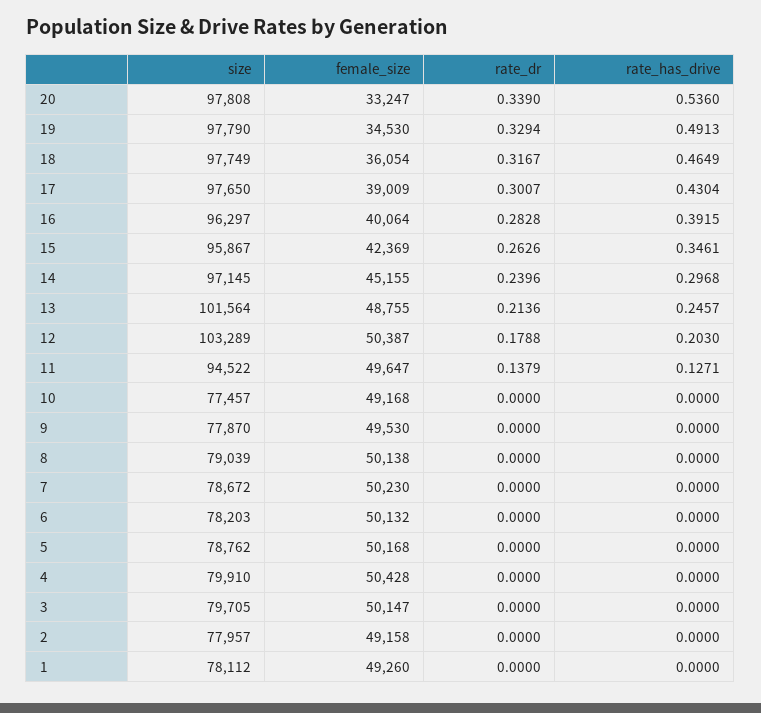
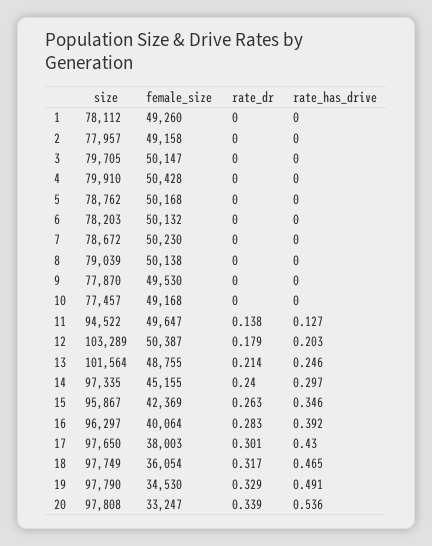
  {
    "size": {
      "20": 97808,
      "19": 97790,
      "18": 97749,
      "17": 97650,
      "16": 96297,
      "15": 95867,
-     "14": 97145,
+     "14": 97335,
      "13": 101564,
      "12": 103289,
      "11": 94522,
      "10": 77457,
      "9": 77870,
      "8": 79039,
      "7": 78672,
      "6": 78203,
      "5": 78762,
      "4": 79910,
      "3": 79705,
      "2": 77957,
      "1": 78112
    },
    "female_size": {
      "20": 33247,
      "19": 34530,
      "18": 36054,
-     "17": 39009,
+     "17": 38003,
      "16": 40064,
      "15": 42369,
      "14": 45155,
      "13": 48755,
      "12": 50387,
      "11": 49647,
      "10": 49168,
      "9": 49530,
      "8": 50138,
      "7": 50230,
      "6": 50132,
      "5": 50168,
      "4": 50428,
      "3": 50147,
      "2": 49158,
      "1": 49260
    },
    "rate_dr": {
      "20": 0.339,
      "19": 0.3294,
      "18": 0.3167,
      "17": 0.3007,
      "16": 0.2828,
      "15": 0.2626,
      "14": 0.2396,
      "13": 0.2136,
      "12": 0.1788,
      "11": 0.1379,
      "10": 0,
      "9": 0,
      "8": 0,
      "7": 0,
      "6": 0,
      "5": 0,
      "4": 0,
      "3": 0,
      "2": 0,
      "1": 0
    },
    "rate_has_drive": {
      "20": 0.536,
      "19": 0.4913,
      "18": 0.4649,
      "17": 0.4304,
      "16": 0.3915,
      "15": 0.3461,
      "14": 0.2968,
      "13": 0.2457,
      "12": 0.203,
      "11": 0.1271,
      "10": 0,
      "9": 0,
      "8": 0,
      "7": 0,
      "6": 0,
      "5": 0,
      "4": 0,
      "3": 0,
      "2": 0,
      "1": 0
    }
  }

